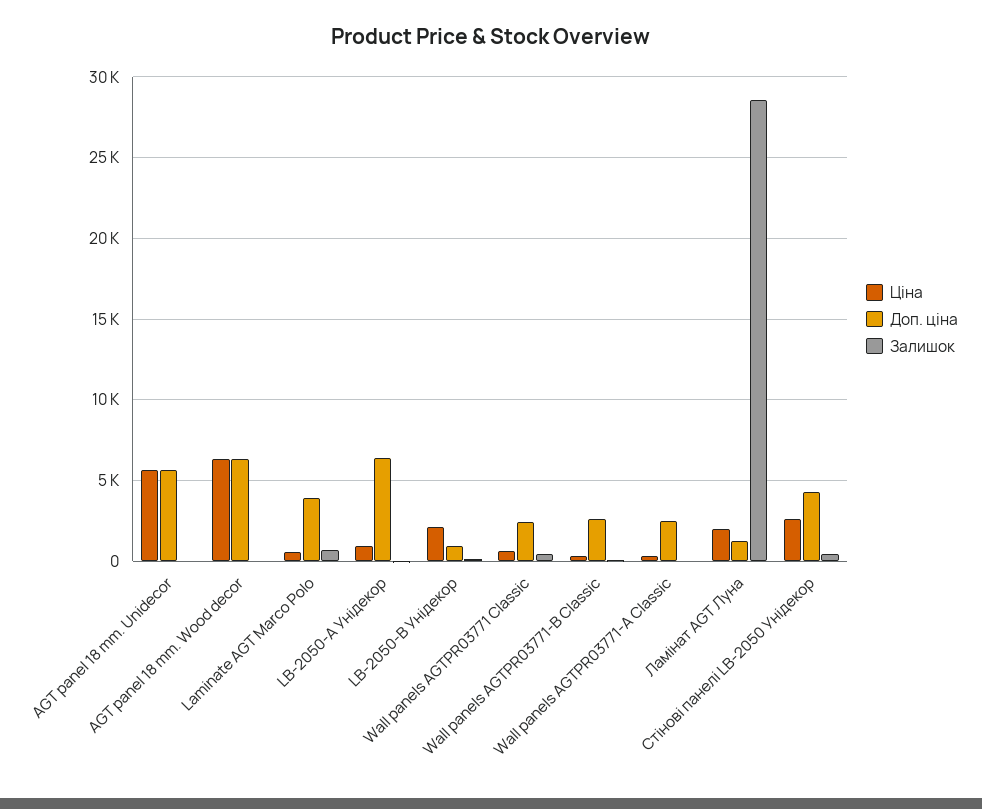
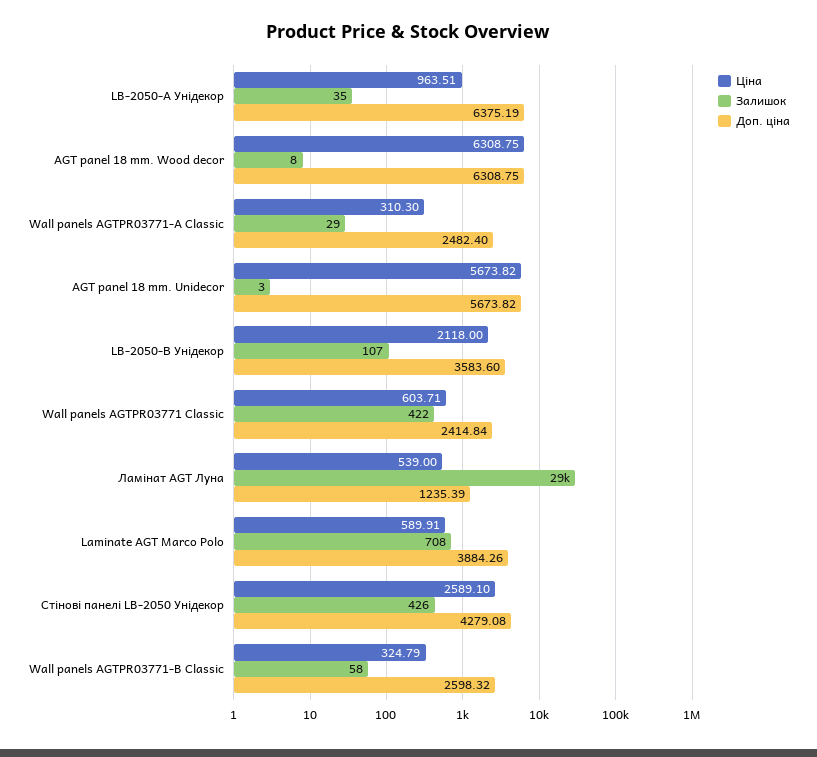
  {
    "Ціна": {
      "AGT panel 18 mm. Unidecor": 5673.82,
      "AGT panel 18 mm. Wood decor": 6308.75,
      "Laminate AGT Marco Polo": 589.91,
      "LB-2050-А Унідекор": 963.51,
      "LB-2050-В Унідекор": 2118,
      "Wall panels AGTPR03771 Classic": 603.71,
      "Wall panels AGTPR03771-B Classic": 324.79,
      "Wall panels AGTPR03771-А Classic": 310.3,
-     "Ламінат AGT Луна": 2000,
+     "Ламінат AGT Луна": 539,
      "Стінові панелі LB-2050 Унідекор": 2589.1
    },
    "Доп. ціна": {
      "AGT panel 18 mm. Unidecor": 5673.82,
      "AGT panel 18 mm. Wood decor": 6308.75,
      "Laminate AGT Marco Polo": 3884.26,
      "LB-2050-А Унідекор": 6375.19,
-     "LB-2050-В Унідекор": 1000,
+     "LB-2050-В Унідекор": 3583.6,
      "Wall panels AGTPR03771 Classic": 2414.84,
      "Wall panels AGTPR03771-B Classic": 2598.32,
      "Wall panels AGTPR03771-А Classic": 2482.4,
      "Ламінат AGT Луна": 1235.39,
      "Стінові панелі LB-2050 Унідекор": 4279.08
    },
    "Залишок": {
      "AGT panel 18 mm. Unidecor": 3,
      "AGT panel 18 mm. Wood decor": 8,
      "Laminate AGT Marco Polo": 708,
      "LB-2050-А Унідекор": 35,
      "LB-2050-В Унідекор": 107,
      "Wall panels AGTPR03771 Classic": 422,
      "Wall panels AGTPR03771-B Classic": 58,
      "Wall panels AGTPR03771-А Classic": 29,
      "Ламінат AGT Луна": 29000,
      "Стінові панелі LB-2050 Унідекор": 426
    }
  }

